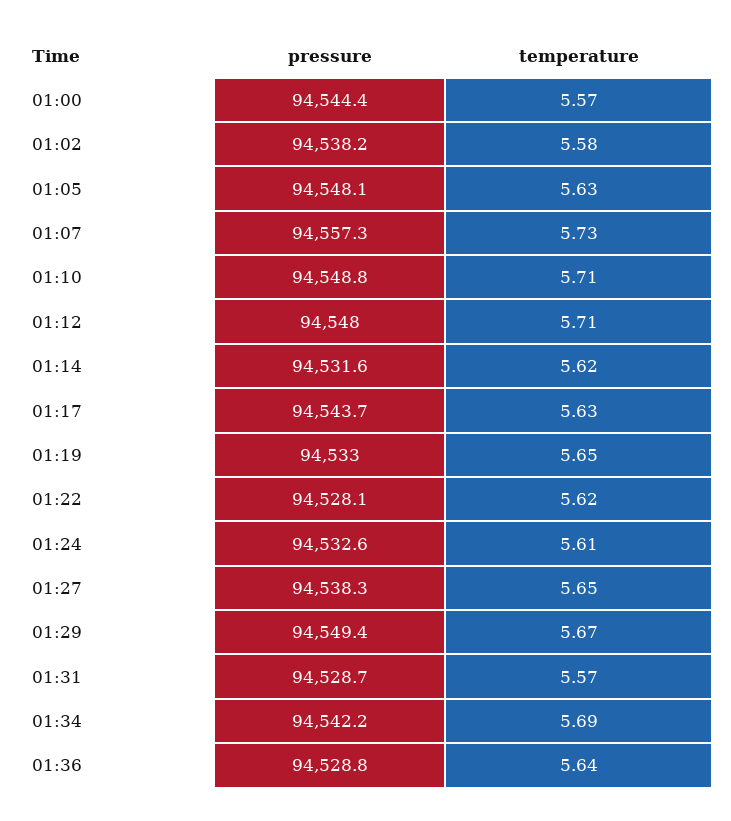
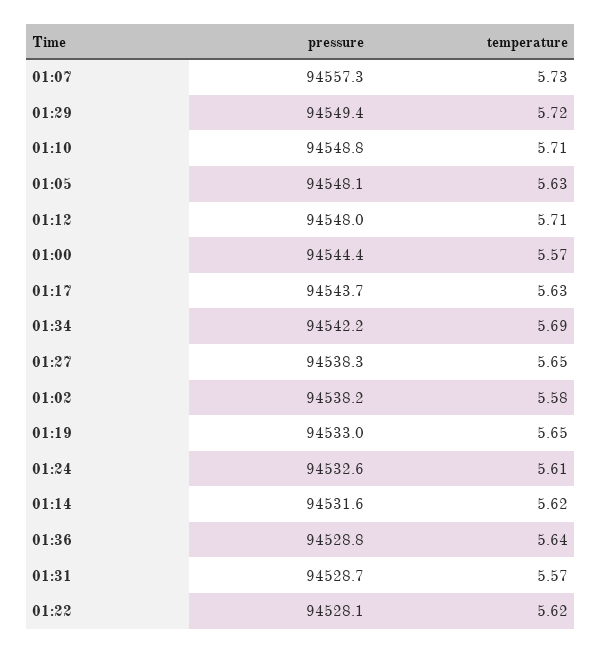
  {
    "pressure": {
      "01:00": 94544.4,
      "01:02": 94538.2,
      "01:05": 94548.1,
      "01:07": 94557.3,
      "01:10": 94548.8,
      "01:12": 94548,
      "01:14": 94531.6,
      "01:17": 94543.7,
      "01:19": 94533,
      "01:22": 94528.1,
      "01:24": 94532.6,
      "01:27": 94538.3,
      "01:29": 94549.4,
      "01:31": 94528.7,
      "01:34": 94542.2,
      "01:36": 94528.8
    },
    "temperature": {
      "01:00": 5.57,
      "01:02": 5.58,
      "01:05": 5.63,
      "01:07": 5.73,
      "01:10": 5.71,
      "01:12": 5.71,
      "01:14": 5.62,
      "01:17": 5.63,
      "01:19": 5.65,
      "01:22": 5.62,
      "01:24": 5.61,
      "01:27": 5.65,
-     "01:29": 5.67,
+     "01:29": 5.72,
      "01:31": 5.57,
      "01:34": 5.69,
      "01:36": 5.64
    }
  }

